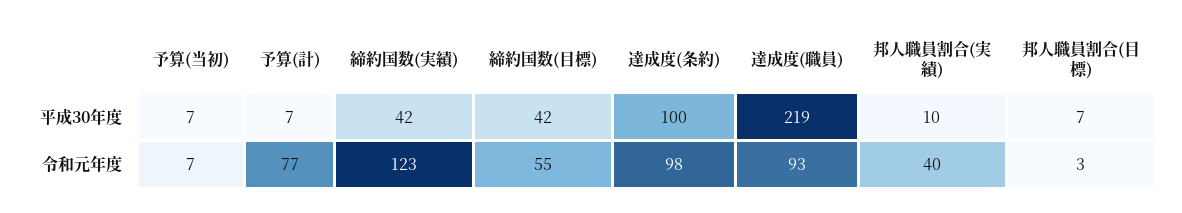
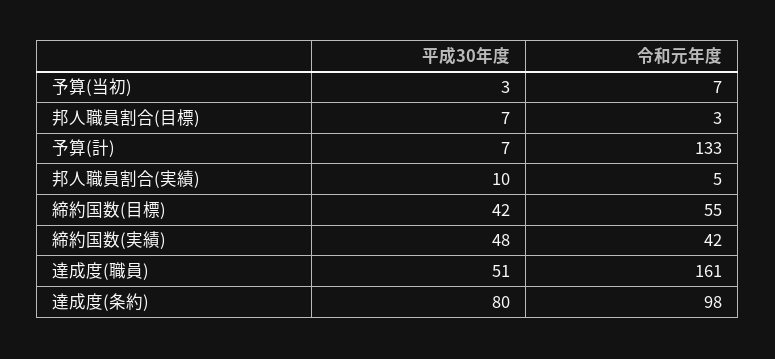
  {
    "予算(当初)": {
-     "平成30年度": 7,
+     "平成30年度": 3,
      "令和元年度": 7
    },
    "予算(計)": {
      "平成30年度": 7,
-     "令和元年度": 77
+     "令和元年度": 133
    },
    "締約国数(実績)": {
-     "平成30年度": 42,
+     "平成30年度": 48,
-     "令和元年度": 123
+     "令和元年度": 42
    },
    "締約国数(目標)": {
      "平成30年度": 42,
      "令和元年度": 55
    },
    "達成度(条約)": {
-     "平成30年度": 100,
+     "平成30年度": 80,
      "令和元年度": 98
    },
    "達成度(職員)": {
-     "平成30年度": 219,
+     "平成30年度": 51,
-     "令和元年度": 93
+     "令和元年度": 161
    },
    "邦人職員割合(実績)": {
      "平成30年度": 10,
-     "令和元年度": 40
+     "令和元年度": 5
    },
    "邦人職員割合(目標)": {
      "平成30年度": 7,
      "令和元年度": 3
    }
  }

